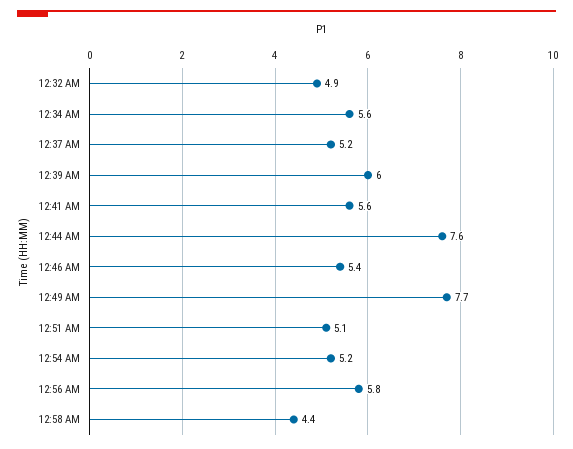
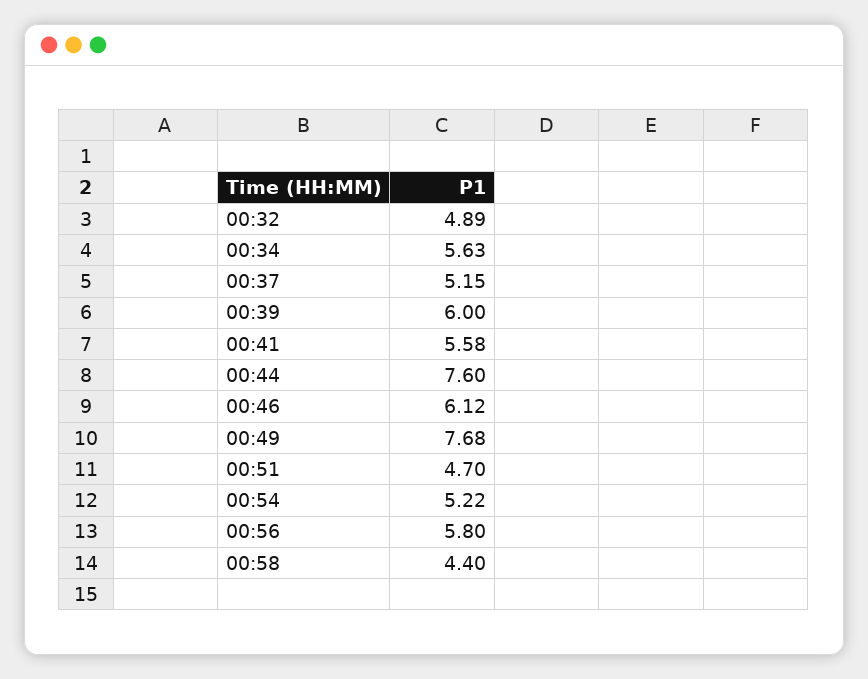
  {
    "12:32 AM": 4.89,
    "12:34 AM": 5.63,
    "12:37 AM": 5.15,
    "12:39 AM": 6,
    "12:41 AM": 5.58,
    "12:44 AM": 7.6,
-   "12:46 AM": 5.4,
+   "12:46 AM": 6.12,
    "12:49 AM": 7.68,
-   "12:51 AM": 5.1,
+   "12:51 AM": 4.7,
    "12:54 AM": 5.22,
    "12:56 AM": 5.8,
    "12:58 AM": 4.4
  }

